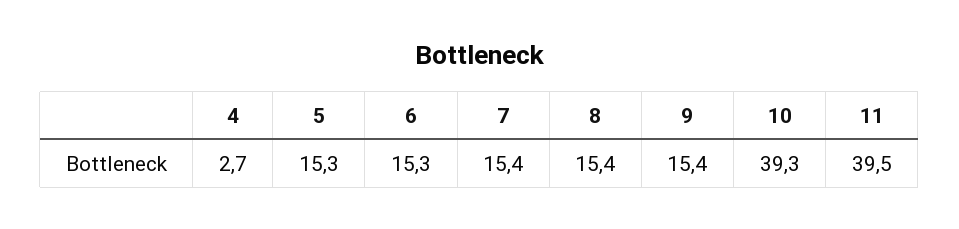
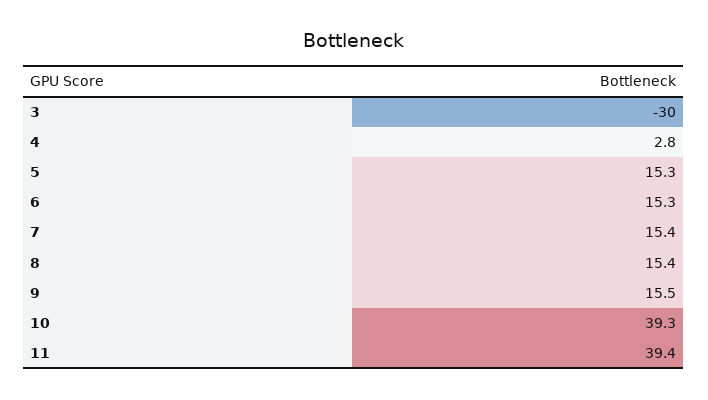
  {
-   "4": 2.7,
+   "4": 2.8,
    "5": 15.3,
    "6": 15.3,
    "7": 15.4,
    "8": 15.4,
-   "9": 15.4,
+   "9": 15.5,
    "10": 39.3,
-   "11": 39.5
+   "11": 39.4,
+   "3": -30
  }

